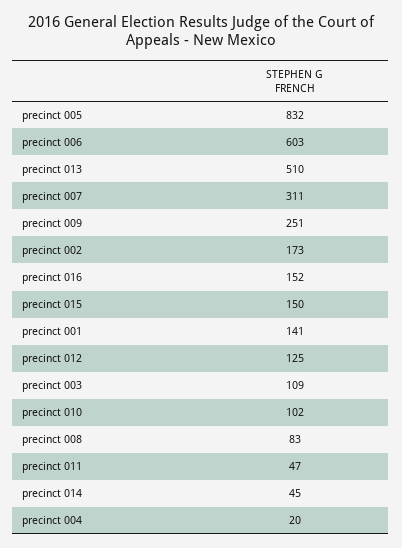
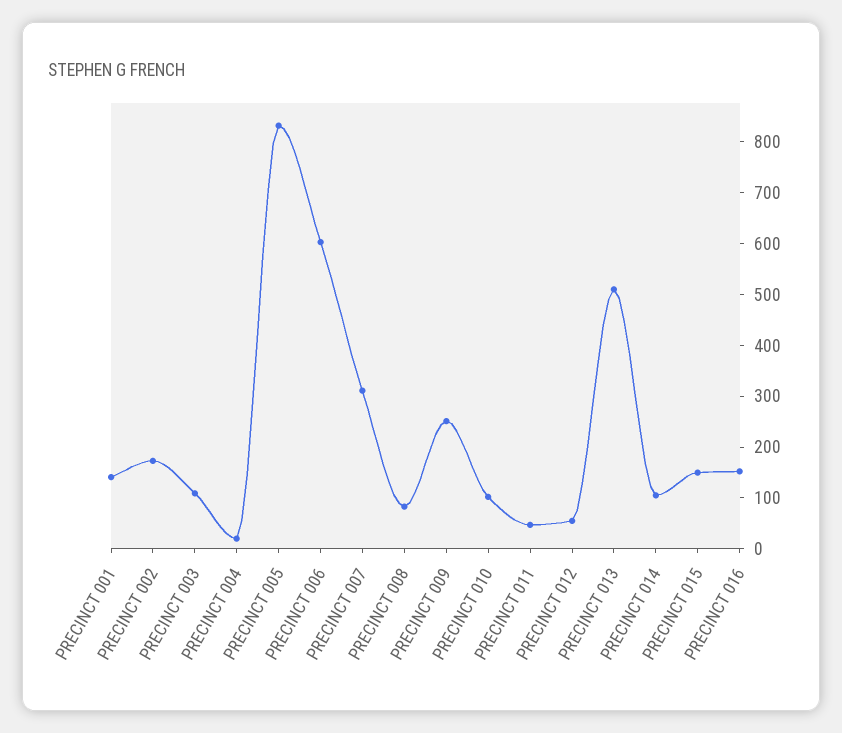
  {
    "precinct 005": 832,
    "precinct 006": 603,
    "precinct 013": 510,
    "precinct 007": 311,
    "precinct 009": 251,
    "precinct 002": 173,
    "precinct 016": 152,
    "precinct 015": 150,
    "precinct 001": 141,
-   "precinct 012": 125,
+   "precinct 012": 60,
    "precinct 003": 109,
    "precinct 010": 102,
    "precinct 008": 83,
    "precinct 011": 47,
-   "precinct 014": 45,
+   "precinct 014": 100,
    "precinct 004": 20
  }

